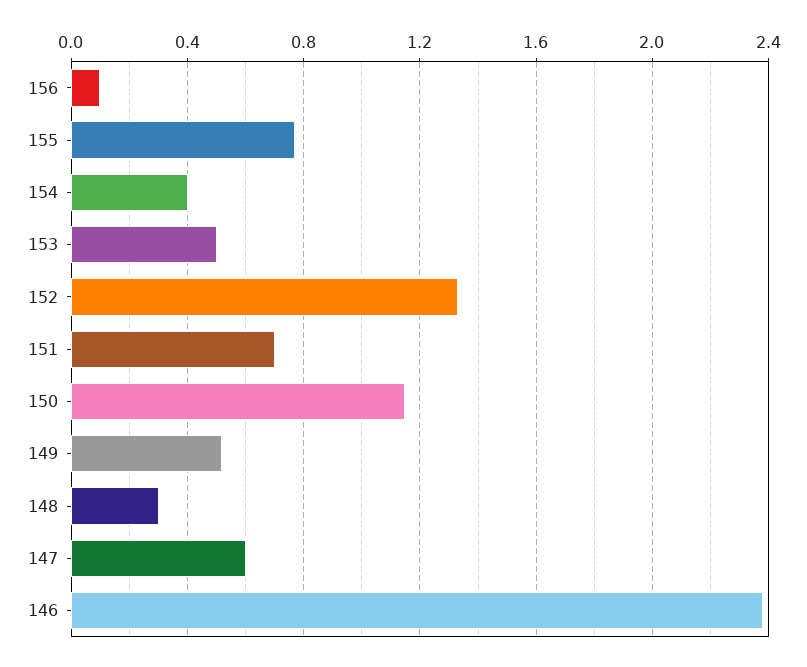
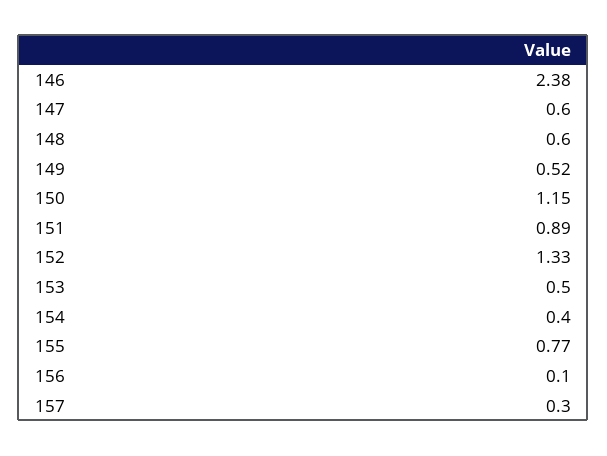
  {
    "156": 0.1,
    "155": 0.77,
    "154": 0.4,
    "153": 0.5,
    "152": 1.33,
-   "151": 0.7,
+   "151": 0.89,
    "150": 1.15,
    "149": 0.52,
-   "148": 0.3,
+   "148": 0.6,
    "147": 0.6,
-   "146": 2.38
+   "146": 2.38,
+   "157": 0.3
  }

